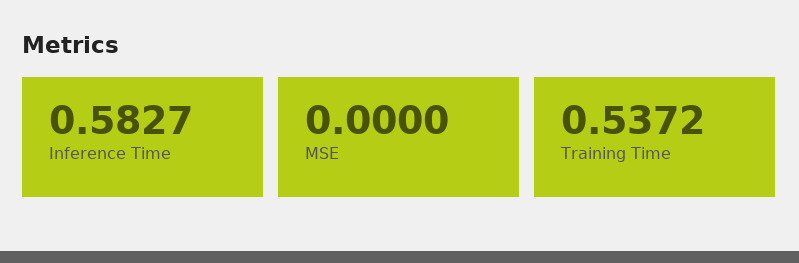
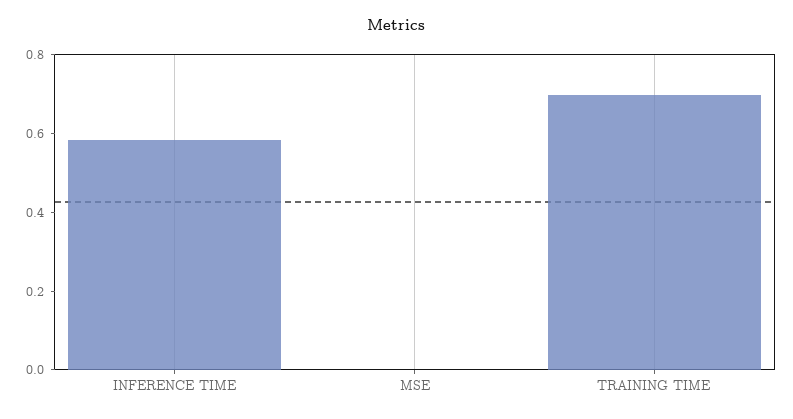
  {
    "Inference Time": 0.5827,
    "MSE": 0,
-   "Training Time": 0.5372
+   "Training Time": 0.7
  }

